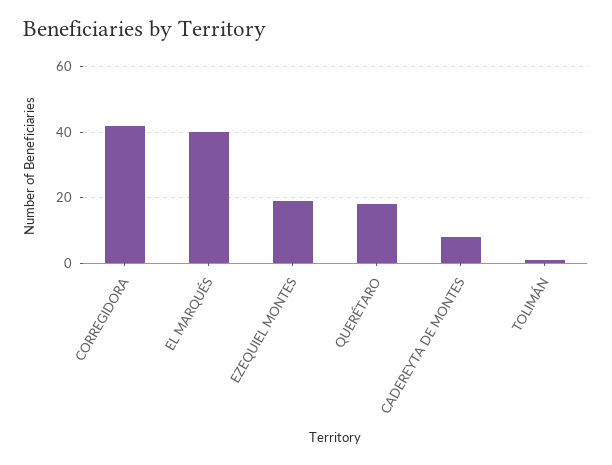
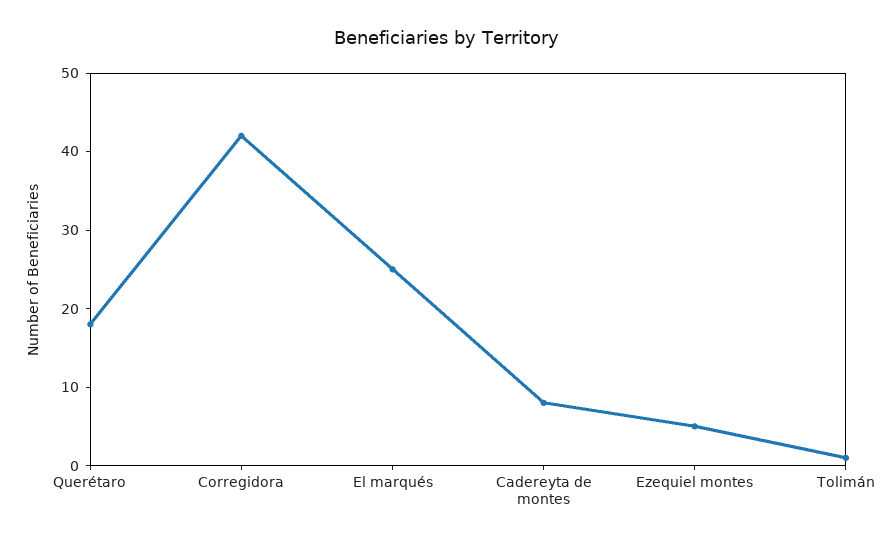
  {
    "CORREGIDORA": 40,
-   "EL MARQUÉS": 40,
+   "EL MARQUÉS": 25,
-   "EZEQUIEL MONTES": 20,
+   "EZEQUIEL MONTES": 5,
    "QUERÉTARO": 20,
    "CADEREYTA DE MONTES": 10,
    "TOLIMÁN": 0
  }

